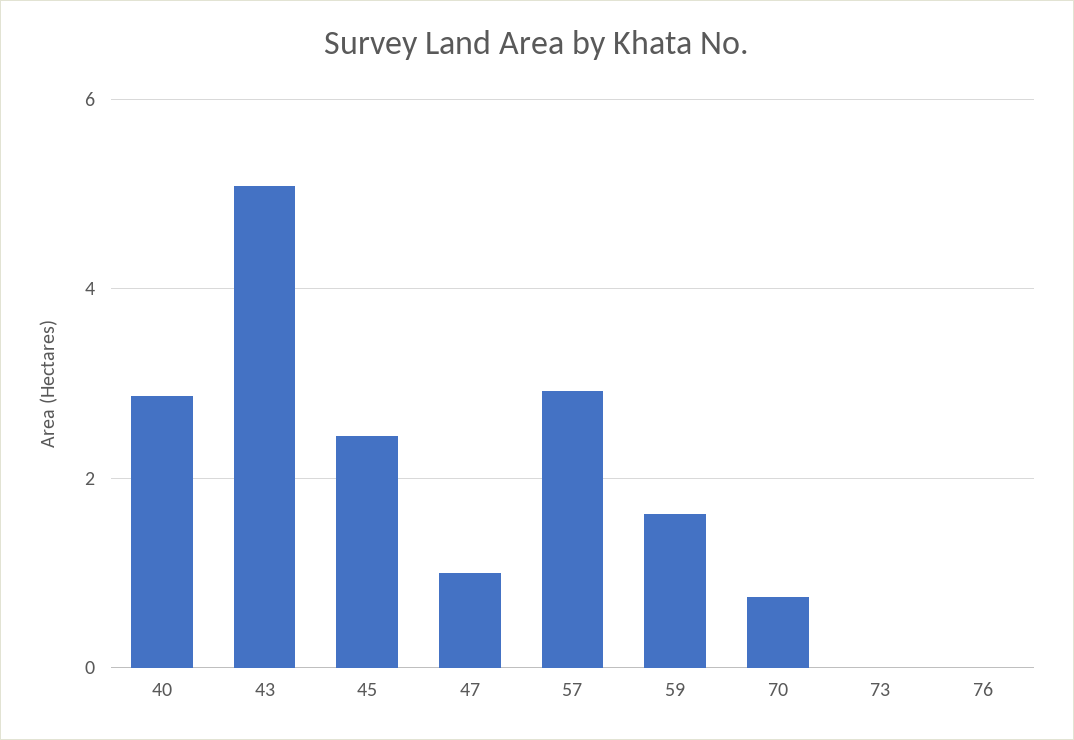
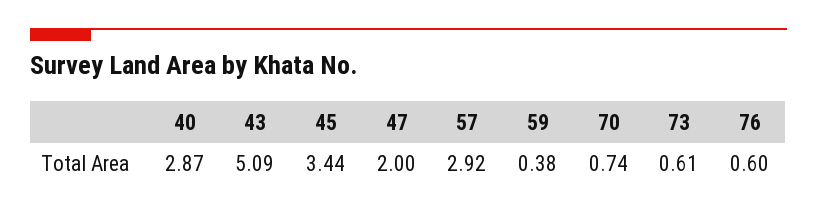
  {
    "40": 2.87,
    "43": 5.09,
-   "45": 2.4,
+   "45": 3.44,
-   "47": 1,
+   "47": 2,
    "57": 2.92,
-   "59": 1.6,
+   "59": 0.38,
    "70": 0.74,
-   "73": 0,
+   "73": 0.61,
-   "76": 0
+   "76": 0.6
  }

